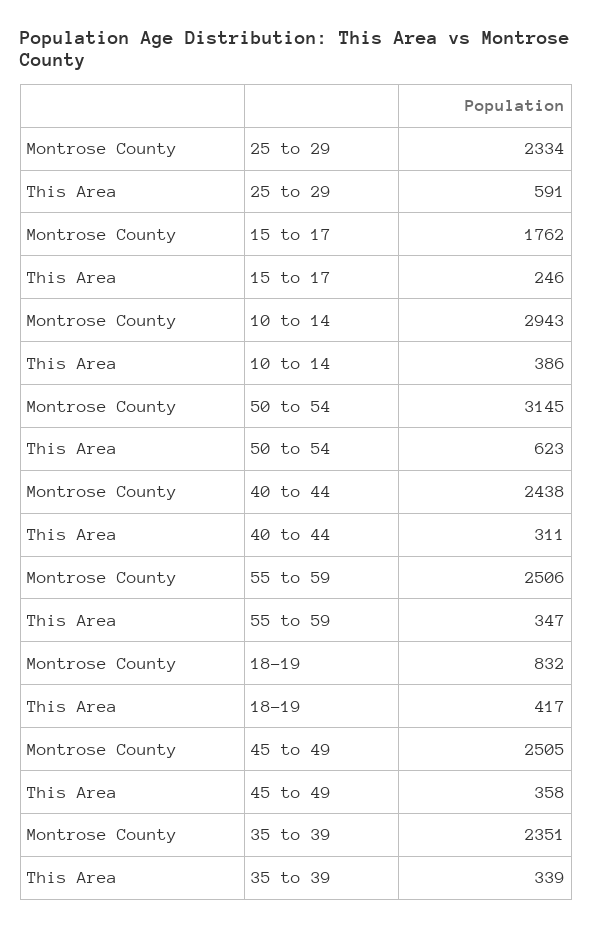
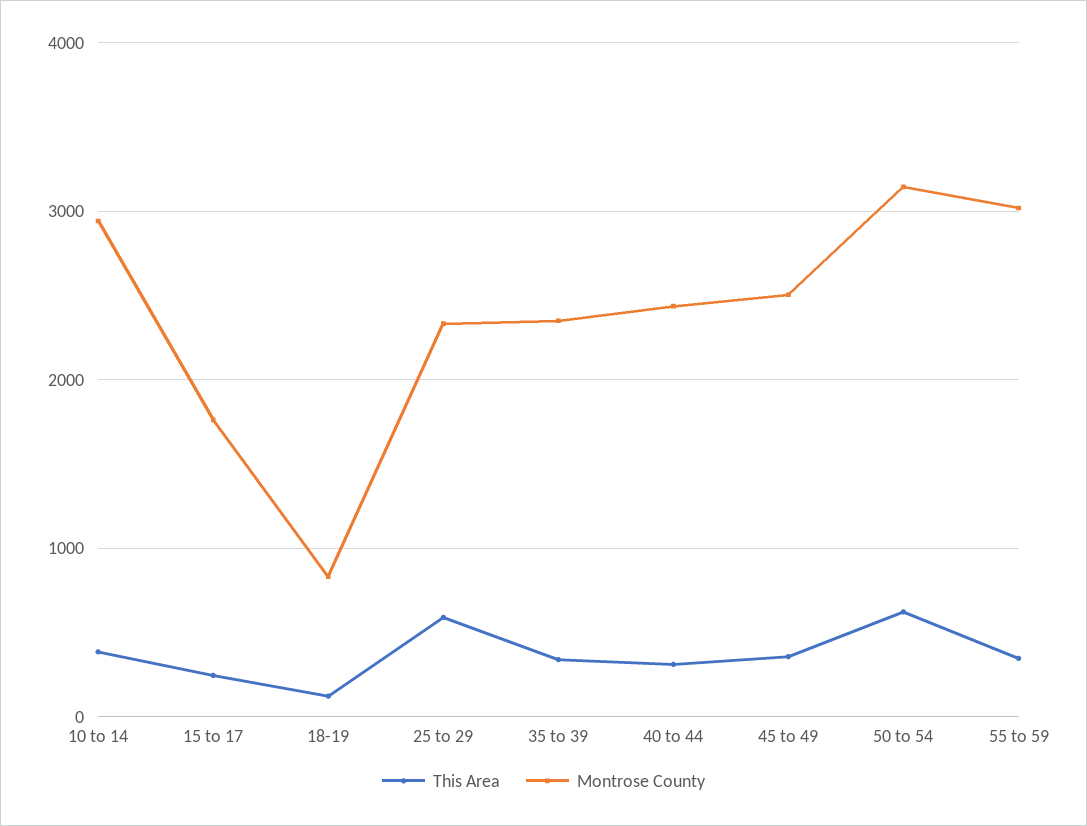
  {
    "Montrose County": {
      "25 to 29": 2334,
      "15 to 17": 1762,
      "10 to 14": 2943,
      "50 to 54": 3145,
      "40 to 44": 2438,
-     "55 to 59": 2506,
+     "55 to 59": 3000,
      "18-19": 832,
      "45 to 49": 2505,
      "35 to 39": 2351
    },
    "This Area": {
      "25 to 29": 591,
      "15 to 17": 246,
      "10 to 14": 386,
      "50 to 54": 623,
      "40 to 44": 311,
      "55 to 59": 347,
-     "18-19": 417,
+     "18-19": 100,
      "45 to 49": 358,
      "35 to 39": 339
    }
  }

